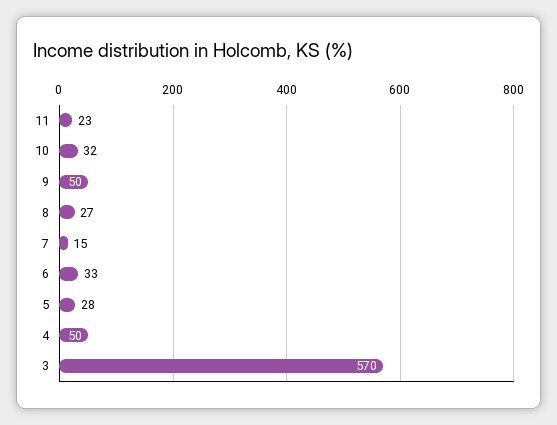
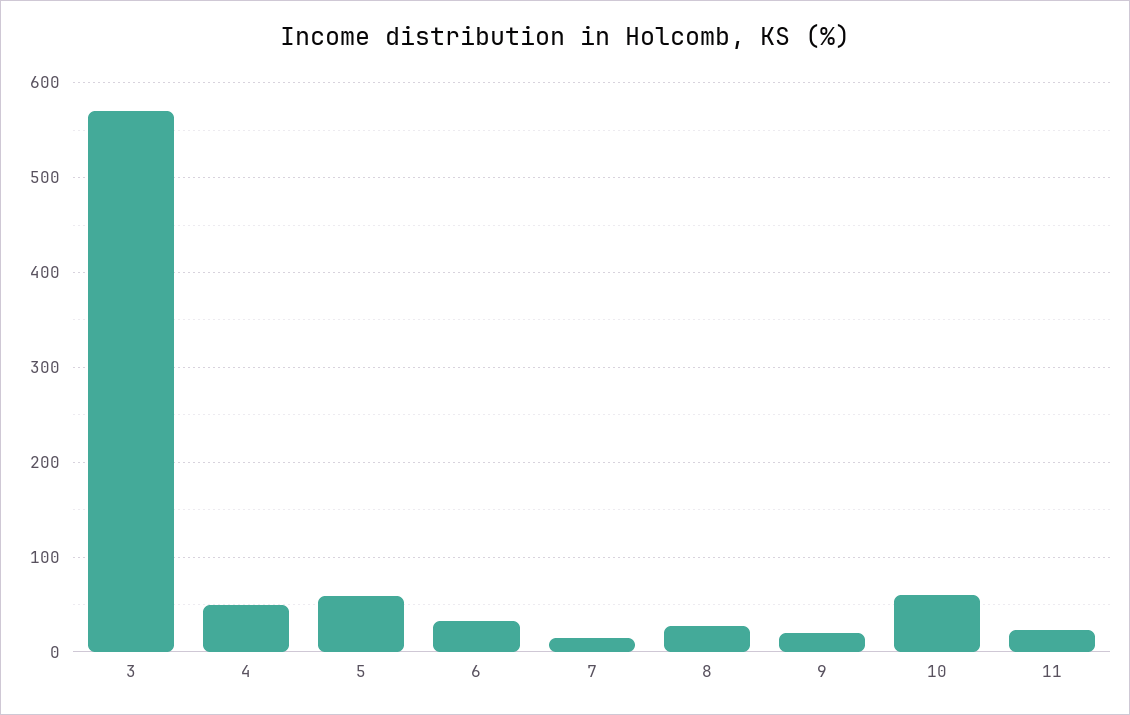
  {
    "11": 23,
-   "10": 32,
+   "10": 60,
-   "9": 50,
+   "9": 20,
    "8": 27,
    "7": 15,
    "6": 33,
-   "5": 28,
+   "5": 60,
    "4": 50,
    "3": 570
  }

